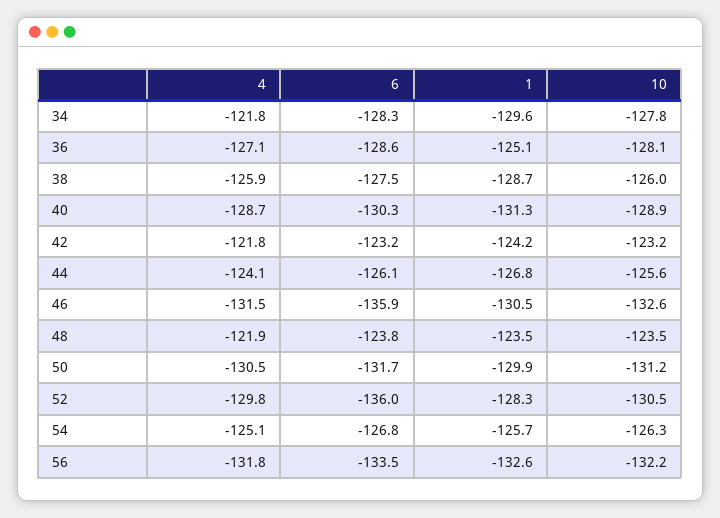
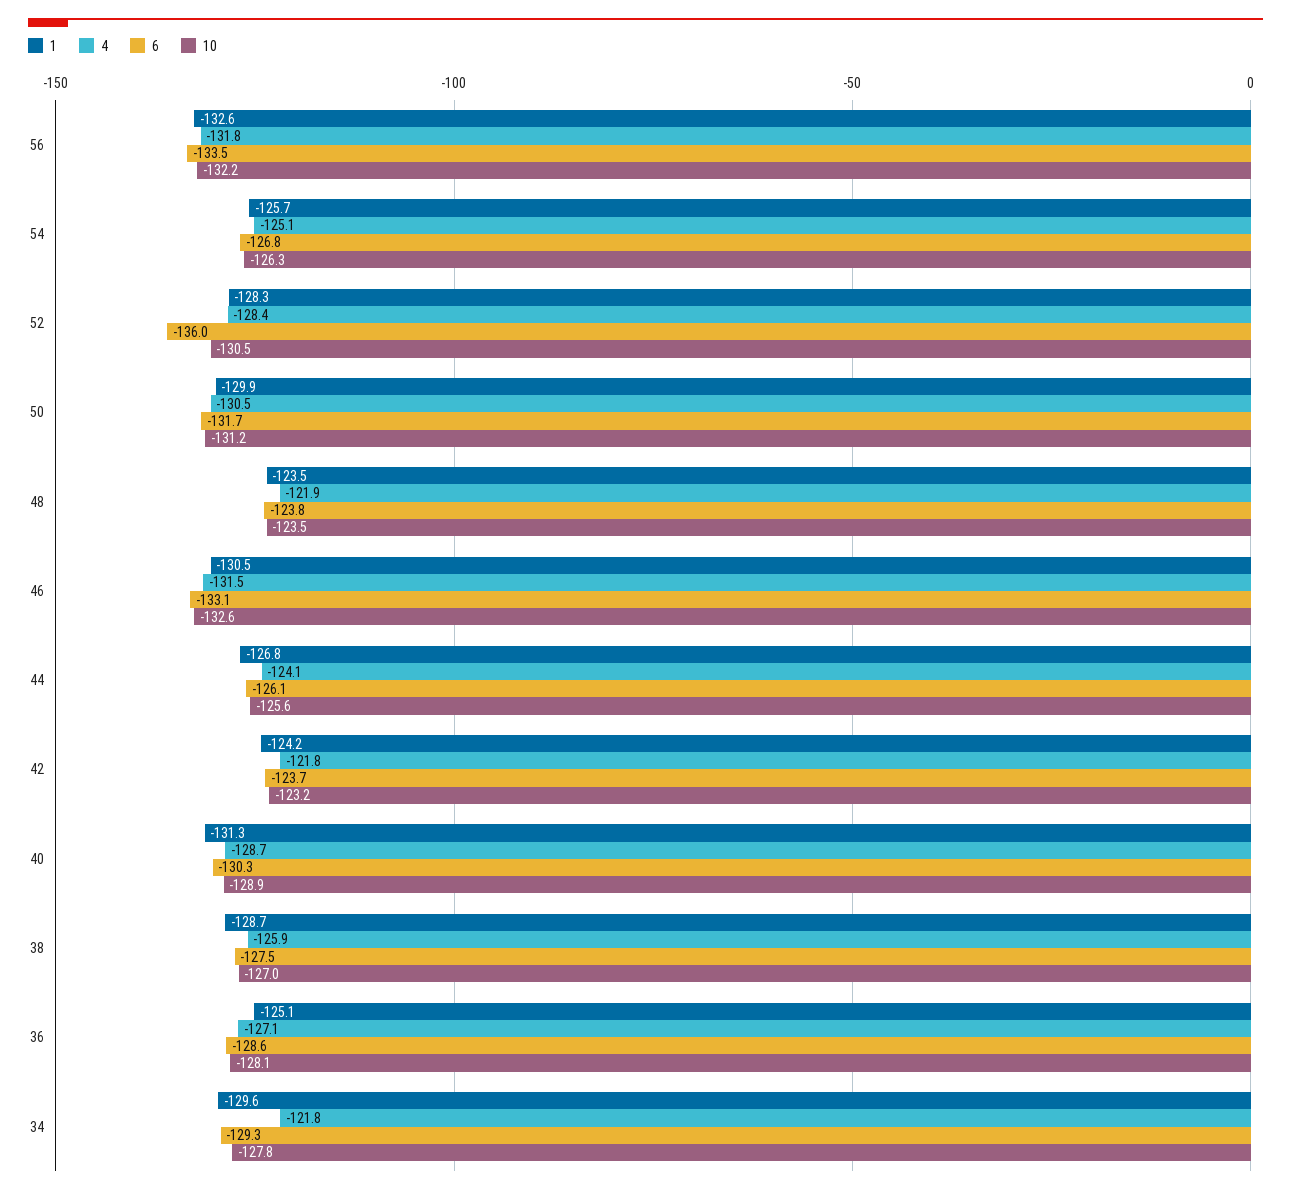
  {
    "4": {
      "34": -121.8,
      "36": -127.1,
      "38": -125.9,
      "40": -128.7,
      "42": -121.8,
      "44": -124.1,
      "46": -131.5,
      "48": -121.9,
      "50": -130.5,
-     "52": -129.8,
+     "52": -128.4,
      "54": -125.1,
      "56": -131.8
    },
    "6": {
-     "34": -128.3,
+     "34": -129.3,
      "36": -128.6,
      "38": -127.5,
      "40": -130.3,
-     "42": -123.2,
+     "42": -123.7,
      "44": -126.1,
-     "46": -135.9,
+     "46": -133.1,
      "48": -123.8,
      "50": -131.7,
      "52": -136,
      "54": -126.8,
      "56": -133.5
    },
    "1": {
      "34": -129.6,
      "36": -125.1,
      "38": -128.7,
      "40": -131.3,
      "42": -124.2,
      "44": -126.8,
      "46": -130.5,
      "48": -123.5,
      "50": -129.9,
      "52": -128.3,
      "54": -125.7,
      "56": -132.6
    },
    "10": {
      "34": -127.8,
      "36": -128.1,
-     "38": -126,
+     "38": -127,
      "40": -128.9,
      "42": -123.2,
      "44": -125.6,
      "46": -132.6,
      "48": -123.5,
      "50": -131.2,
      "52": -130.5,
      "54": -126.3,
      "56": -132.2
    }
  }

